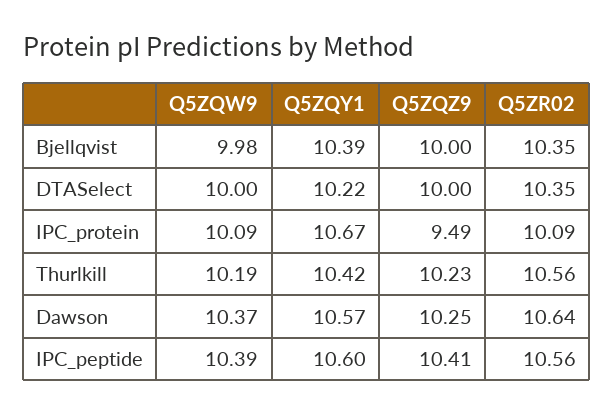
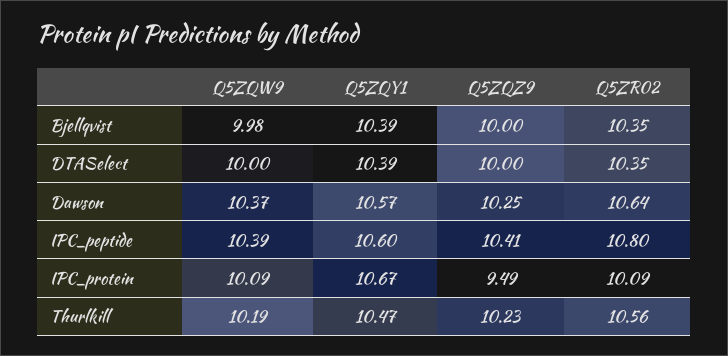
  {
    "Q5ZQW9": {
      "Bjellqvist": 9.98,
      "DTASelect": 10,
      "IPC_protein": 10.09,
      "Thurlkill": 10.19,
      "Dawson": 10.37,
      "IPC_peptide": 10.39
    },
    "Q5ZQY1": {
      "Bjellqvist": 10.39,
-     "DTASelect": 10.22,
+     "DTASelect": 10.39,
      "IPC_protein": 10.67,
-     "Thurlkill": 10.42,
+     "Thurlkill": 10.47,
      "Dawson": 10.57,
      "IPC_peptide": 10.6
    },
    "Q5ZQZ9": {
      "Bjellqvist": 10,
      "DTASelect": 10,
      "IPC_protein": 9.49,
      "Thurlkill": 10.23,
      "Dawson": 10.25,
      "IPC_peptide": 10.41
    },
    "Q5ZR02": {
      "Bjellqvist": 10.35,
      "DTASelect": 10.35,
      "IPC_protein": 10.09,
      "Thurlkill": 10.56,
      "Dawson": 10.64,
-     "IPC_peptide": 10.56
+     "IPC_peptide": 10.8
    }
  }

